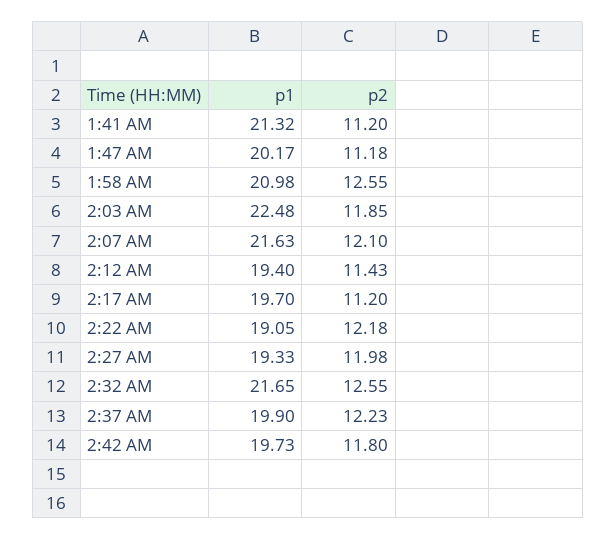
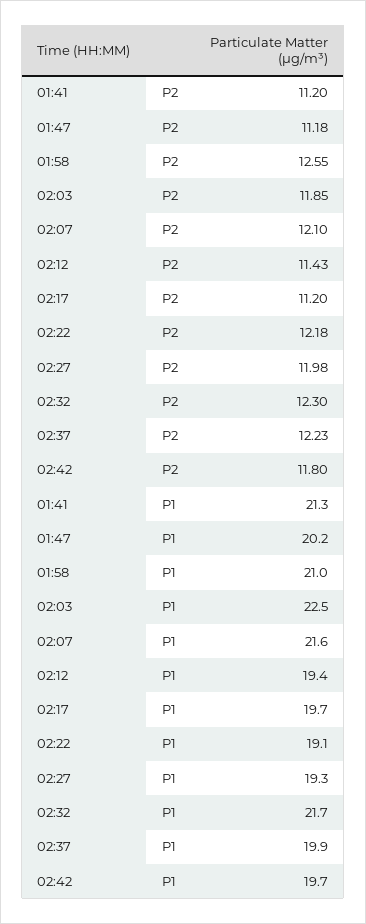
  {
    "p1": {
      "1:41 AM": 21.32,
      "1:47 AM": 20.17,
      "1:58 AM": 20.98,
      "2:03 AM": 22.48,
      "2:07 AM": 21.63,
      "2:12 AM": 19.4,
      "2:17 AM": 19.7,
      "2:22 AM": 19.05,
      "2:27 AM": 19.33,
      "2:32 AM": 21.65,
      "2:37 AM": 19.9,
      "2:42 AM": 19.73
    },
    "p2": {
      "1:41 AM": 11.2,
      "1:47 AM": 11.18,
      "1:58 AM": 12.55,
      "2:03 AM": 11.85,
      "2:07 AM": 12.1,
      "2:12 AM": 11.43,
      "2:17 AM": 11.2,
      "2:22 AM": 12.18,
      "2:27 AM": 11.98,
-     "2:32 AM": 12.55,
+     "2:32 AM": 12.3,
      "2:37 AM": 12.23,
      "2:42 AM": 11.8
    }
  }

